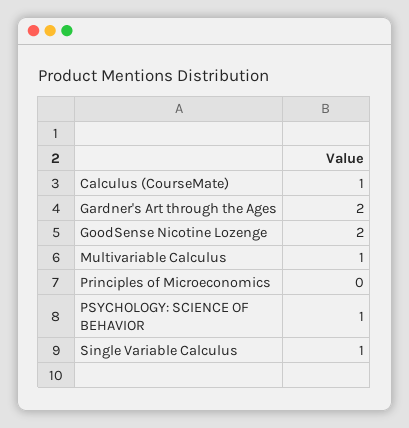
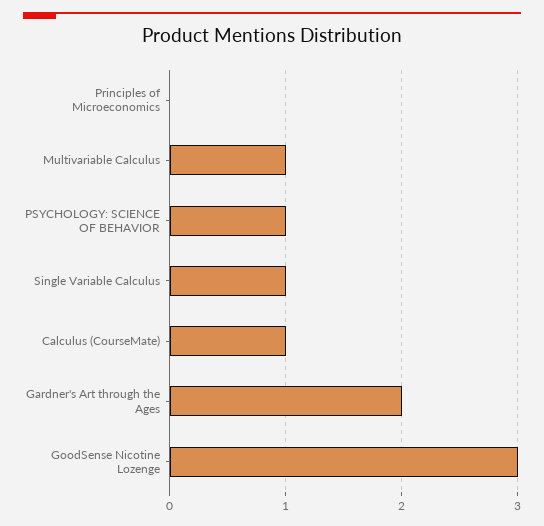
  {
    "Calculus (CourseMate)": 1,
    "Gardner's Art through the Ages": 2,
-   "GoodSense Nicotine Lozenge": 2,
+   "GoodSense Nicotine Lozenge": 3,
    "Multivariable Calculus": 1,
    "Principles of Microeconomics": 0,
    "PSYCHOLOGY: SCIENCE OF BEHAVIOR": 1,
    "Single Variable Calculus": 1
  }

